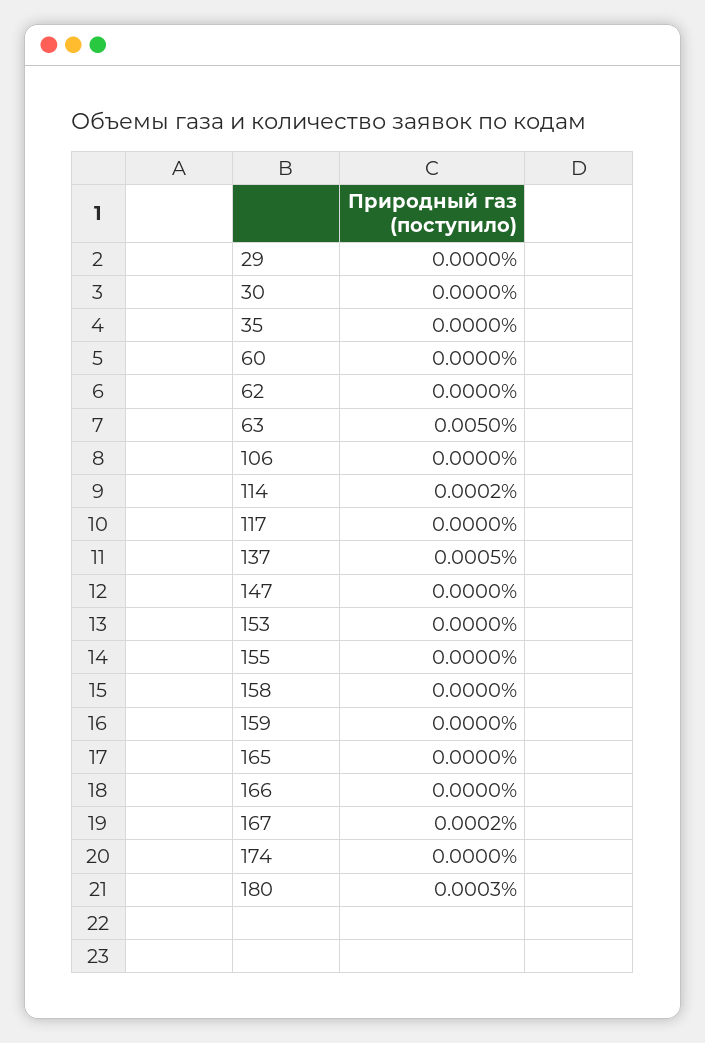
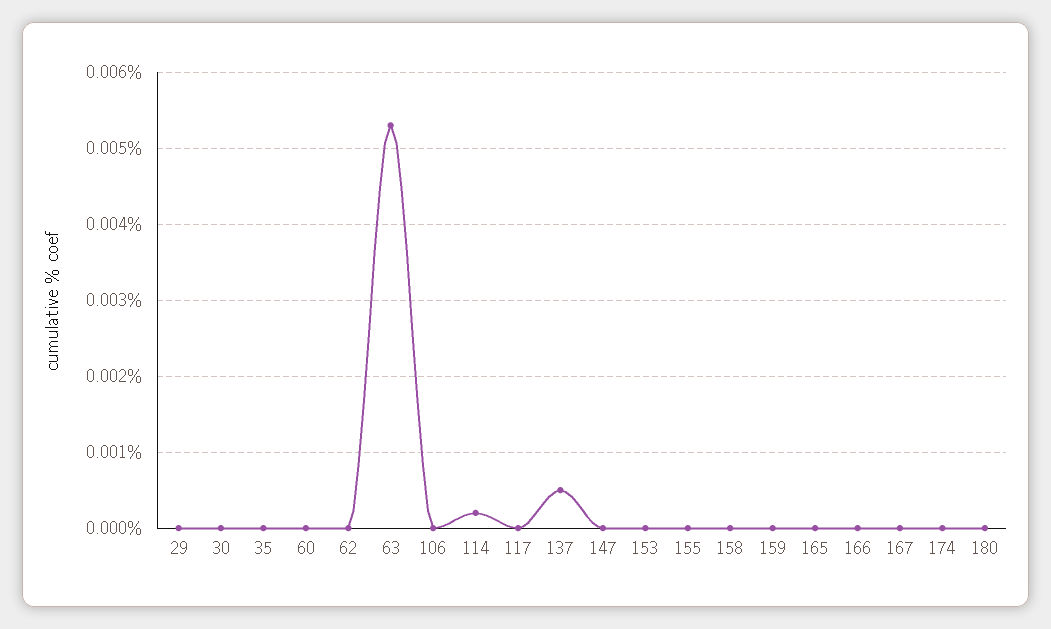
  {
    "29": 0,
    "30": 0,
    "35": 0,
    "60": 0,
    "62": 0,
-   "63": 0.005,
+   "63": 0.0053,
    "106": 0,
    "114": 0.0002,
    "117": 0,
    "137": 0.0005,
    "147": 0,
    "153": 0,
    "155": 0,
    "158": 0,
    "159": 0,
    "165": 0,
    "166": 0,
-   "167": 0.0002,
+   "167": 0,
    "174": 0,
-   "180": 0.0003
+   "180": 0
  }

